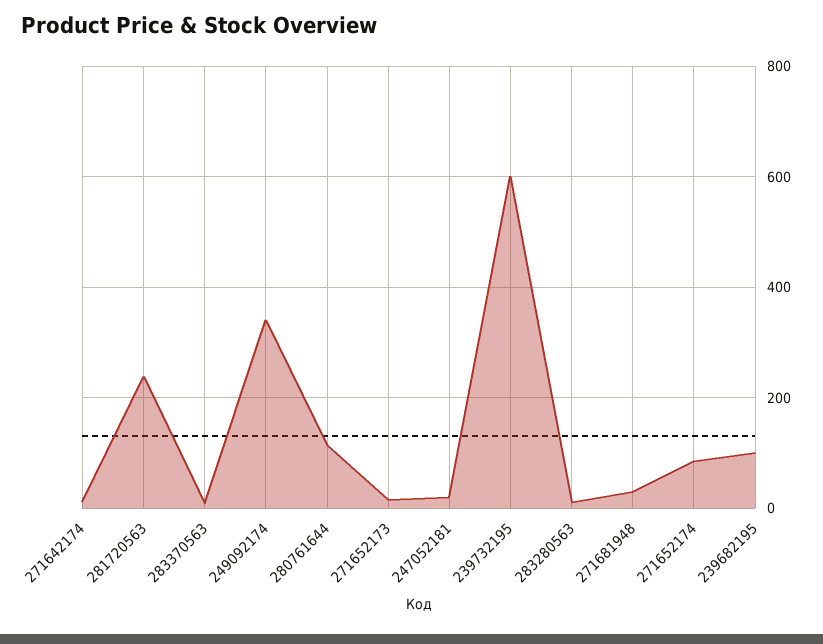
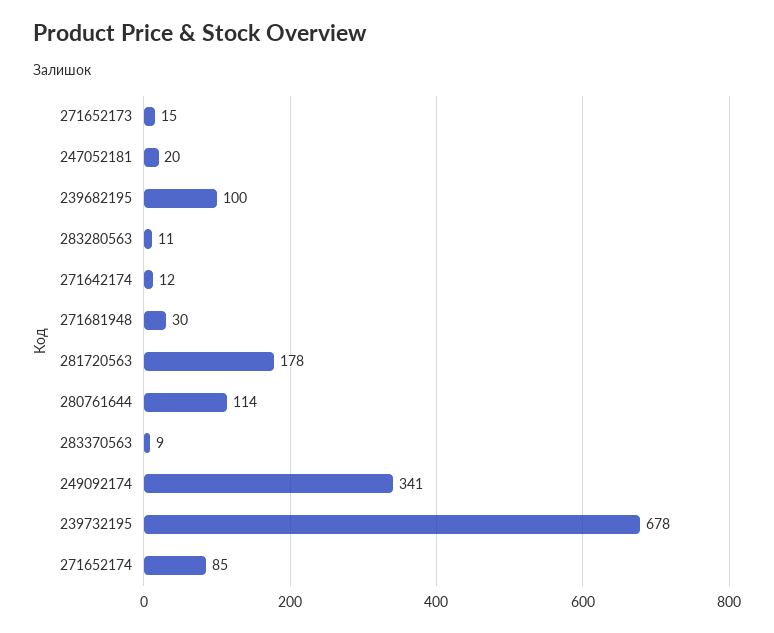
  {
    "271642174": 12,
-   "281720563": 240,
+   "281720563": 178,
    "283370563": 9,
    "249092174": 341,
    "280761644": 114,
    "271652173": 15,
    "247052181": 20,
-   "239732195": 600,
+   "239732195": 678,
    "283280563": 11,
    "271681948": 30,
    "271652174": 85,
    "239682195": 100
  }

